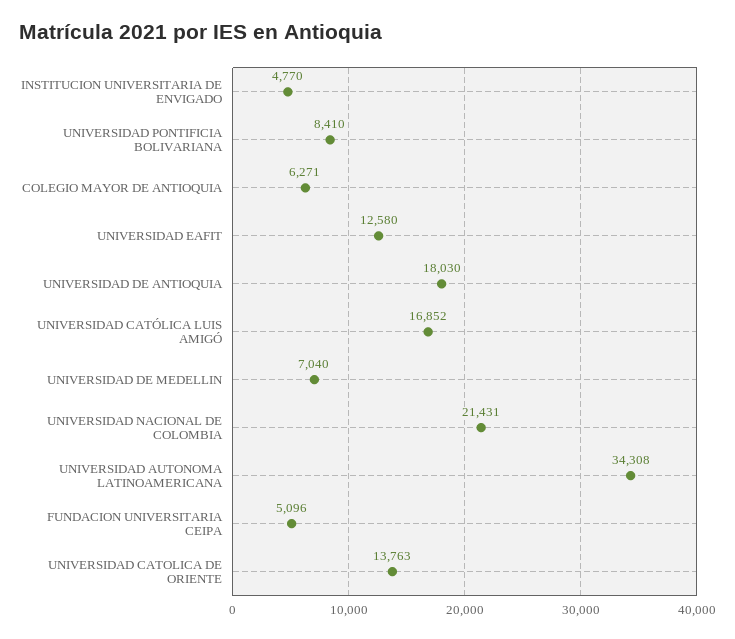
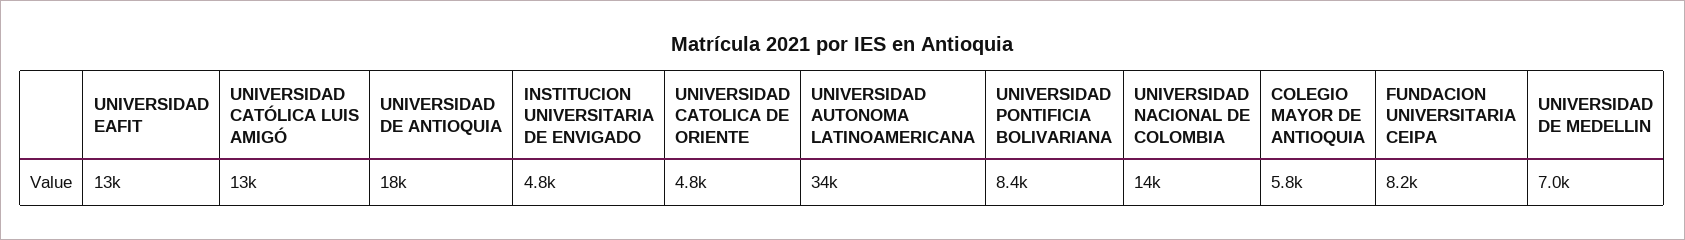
  {
    "INSTITUCION UNIVERSITARIA DE ENVIGADO": 4770,
    "UNIVERSIDAD PONTIFICIA BOLIVARIANA": 8410,
-   "COLEGIO MAYOR DE ANTIOQUIA": 6271,
+   "COLEGIO MAYOR DE ANTIOQUIA": 5800,
    "UNIVERSIDAD EAFIT": 12580,
    "UNIVERSIDAD DE ANTIOQUIA": 18030,
-   "UNIVERSIDAD CATÓLICA LUIS AMIGÓ": 16852,
+   "UNIVERSIDAD CATÓLICA LUIS AMIGÓ": 13000,
    "UNIVERSIDAD DE MEDELLIN": 7040,
-   "UNIVERSIDAD NACIONAL DE COLOMBIA": 21431,
+   "UNIVERSIDAD NACIONAL DE COLOMBIA": 14000,
    "UNIVERSIDAD AUTONOMA LATINOAMERICANA": 34308,
-   "FUNDACION UNIVERSITARIA CEIPA": 5096,
+   "FUNDACION UNIVERSITARIA CEIPA": 8200,
-   "UNIVERSIDAD CATOLICA DE ORIENTE": 13763
+   "UNIVERSIDAD CATOLICA DE ORIENTE": 4800
  }

